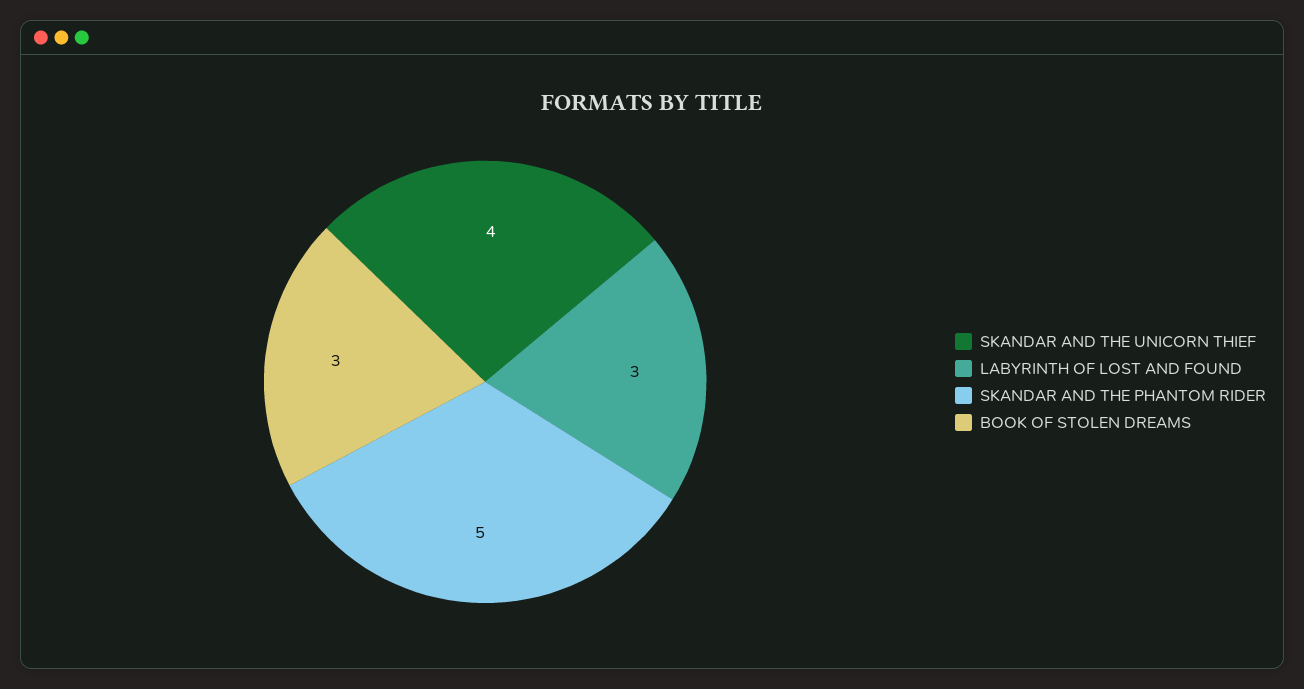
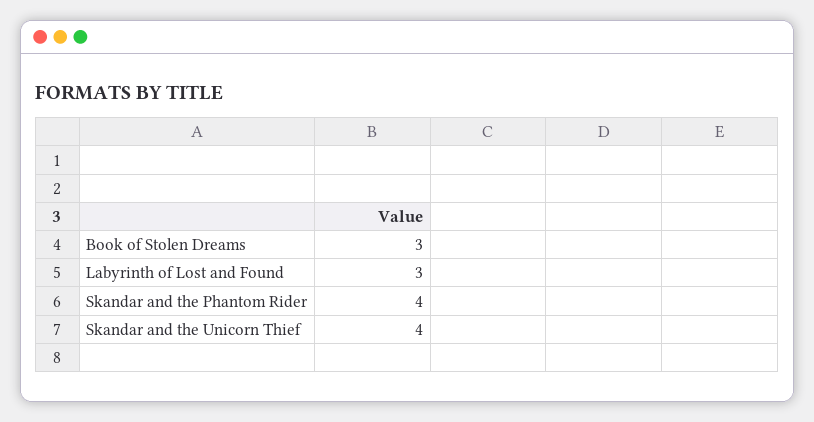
  {
    "SKANDAR AND THE UNICORN THIEF": 4,
    "LABYRINTH OF LOST AND FOUND": 3,
-   "SKANDAR AND THE PHANTOM RIDER": 5,
+   "SKANDAR AND THE PHANTOM RIDER": 4,
    "BOOK OF STOLEN DREAMS": 3
  }

